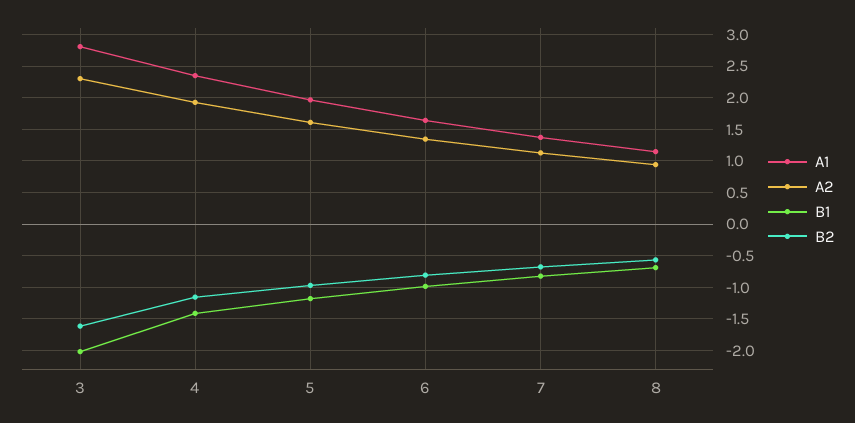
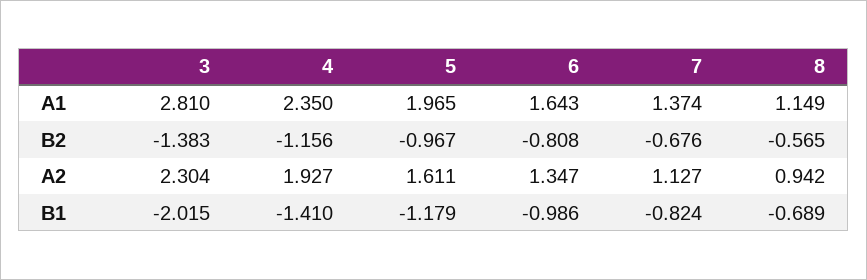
  {
    "A1": {
      "3": 2.81,
      "4": 2.35,
      "5": 1.965,
      "6": 1.643,
      "7": 1.374,
      "8": 1.149
    },
    "A2": {
      "3": 2.304,
      "4": 1.927,
      "5": 1.611,
      "6": 1.347,
      "7": 1.127,
      "8": 0.942
    },
    "B1": {
      "3": -2.015,
      "4": -1.41,
      "5": -1.179,
      "6": -0.986,
      "7": -0.824,
      "8": -0.689
    },
    "B2": {
-     "3": -1.6,
+     "3": -1.383,
      "4": -1.156,
      "5": -0.967,
      "6": -0.808,
      "7": -0.676,
      "8": -0.565
    }
  }

